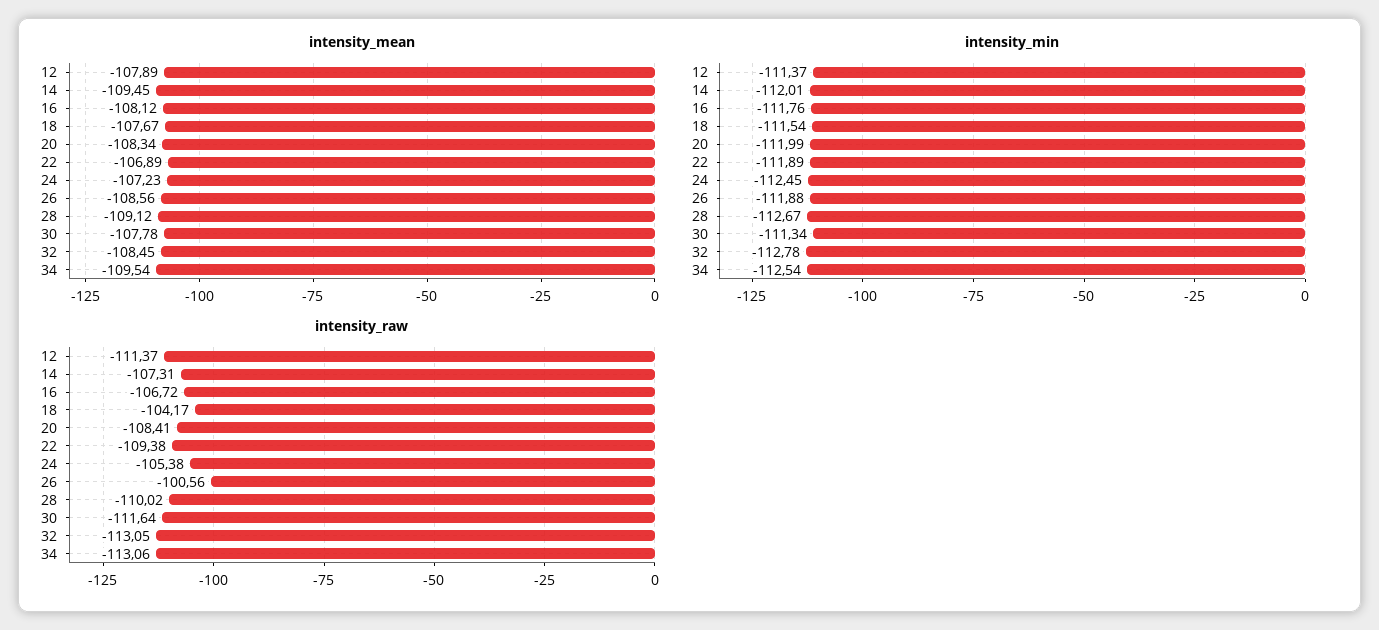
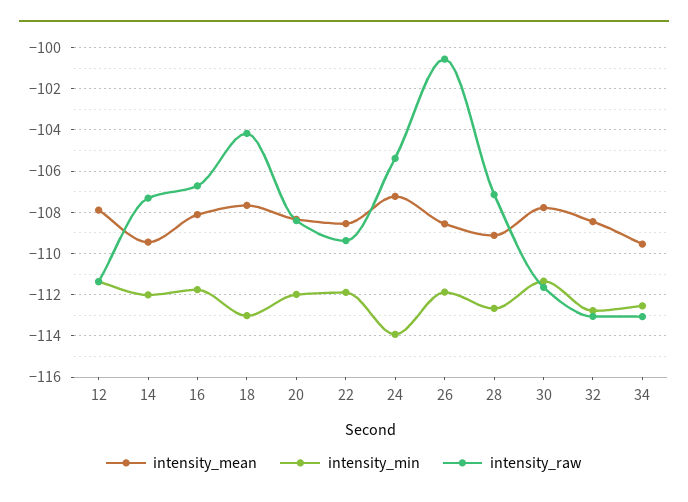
  {
    "intensity_mean": {
      "12": -107.89,
      "14": -109.45,
      "16": -108.12,
      "18": -107.67,
      "20": -108.34,
-     "22": -106.89,
+     "22": -108.5,
      "24": -107.23,
      "26": -108.56,
      "28": -109.12,
      "30": -107.78,
      "32": -108.45,
      "34": -109.54
    },
    "intensity_min": {
      "12": -111.37,
      "14": -112.01,
      "16": -111.76,
-     "18": -111.54,
+     "18": -113,
      "20": -111.99,
      "22": -111.89,
-     "24": -112.45,
+     "24": -114,
      "26": -111.88,
      "28": -112.67,
      "30": -111.34,
      "32": -112.78,
      "34": -112.54
    },
    "intensity_raw": {
      "12": -111.37,
      "14": -107.31,
      "16": -106.72,
      "18": -104.17,
      "20": -108.41,
      "22": -109.38,
      "24": -105.38,
      "26": -100.56,
-     "28": -110.02,
+     "28": -107,
      "30": -111.64,
      "32": -113.05,
      "34": -113.06
    }
  }

